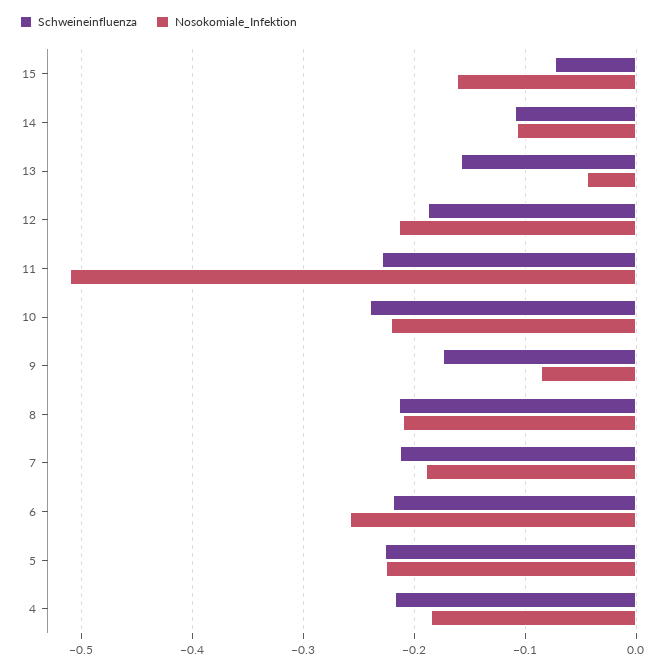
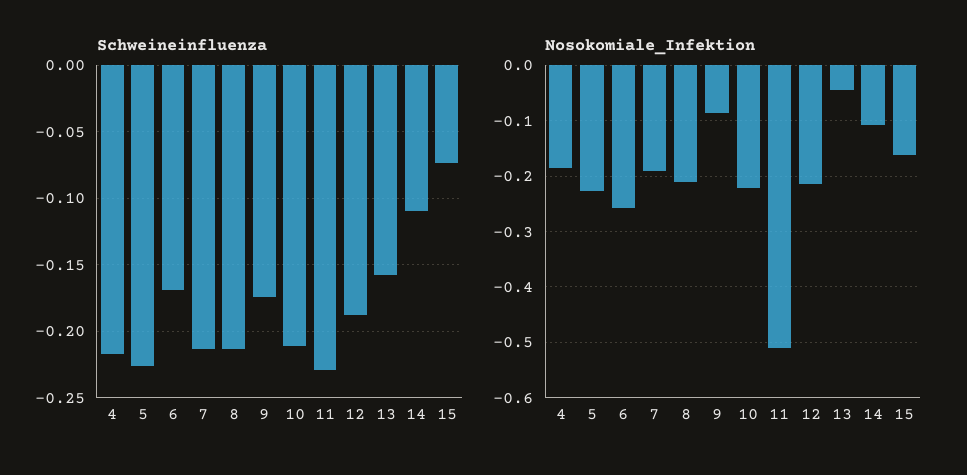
  {
    "Schweineinfluenza": {
      "15": -0.075,
      "14": -0.11,
      "13": -0.16,
      "12": -0.19,
      "11": -0.23,
-     "10": -0.24,
+     "10": -0.21,
      "9": -0.175,
      "8": -0.215,
      "7": -0.215,
-     "6": -0.22,
+     "6": -0.17,
      "5": -0.225,
      "4": -0.215
    },
    "Nosokomiale_Infektion": {
      "15": -0.16,
      "14": -0.11,
      "13": -0.04,
      "12": -0.21,
      "11": -0.51,
      "10": -0.22,
      "9": -0.09,
      "8": -0.21,
      "7": -0.19,
      "6": -0.26,
      "5": -0.23,
      "4": -0.19
    }
  }

